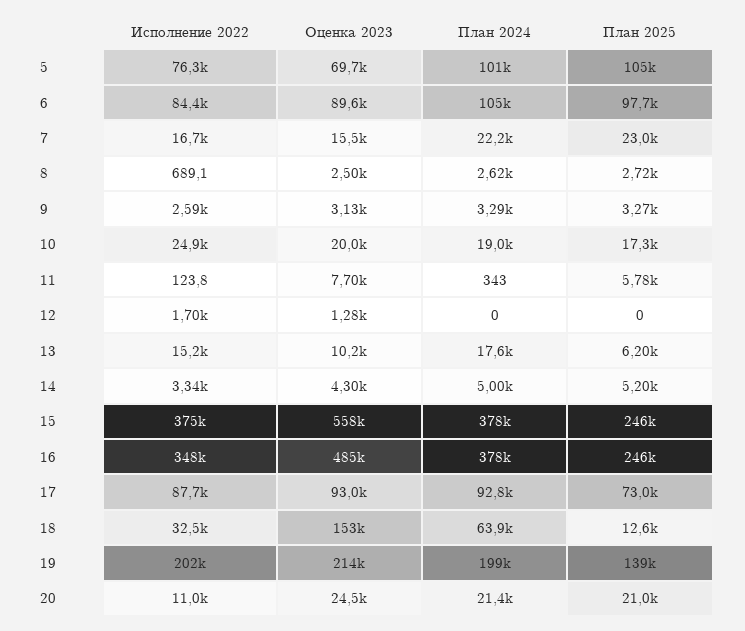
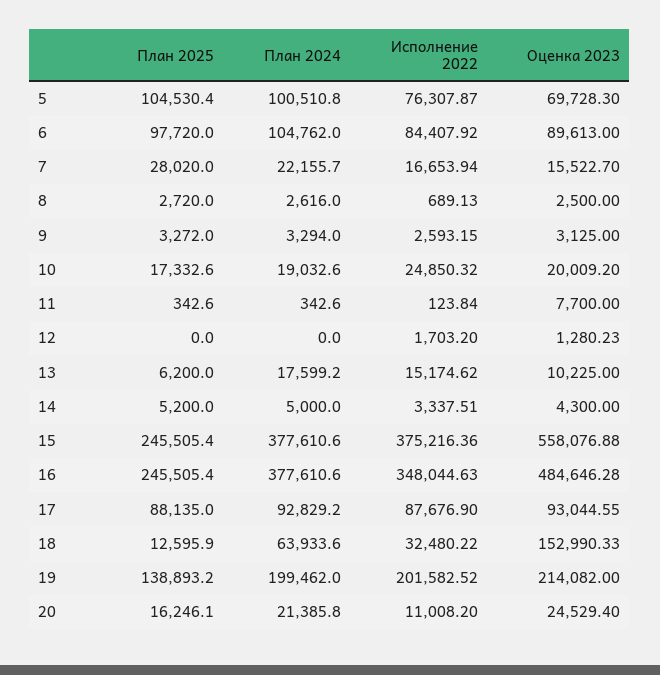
  {
    "Исполнение 2022": {
      "5": 76307.87,
      "6": 84407.92,
      "7": 16653.94,
      "8": 689.13,
      "9": 2593.15,
      "10": 24850.32,
      "11": 123.84,
      "12": 1703.2,
      "13": 15174.62,
      "14": 3337.51,
      "15": 375216.36,
      "16": 348044.63,
      "17": 87676.9,
      "18": 32480.22,
      "19": 201582.52,
      "20": 11008.2
    },
    "Оценка 2023": {
      "5": 69728.3,
      "6": 89613,
      "7": 15522.7,
      "8": 2500,
      "9": 3125,
      "10": 20009.2,
      "11": 7700,
      "12": 1280.23,
      "13": 10225,
      "14": 4300,
      "15": 558076.88,
      "16": 484646.28,
      "17": 93044.55,
      "18": 152990.33,
      "19": 214082,
      "20": 24529.4
    },
    "План 2024": {
      "5": 100510.8,
      "6": 104762,
      "7": 22155.7,
      "8": 2616,
      "9": 3294,
      "10": 19032.6,
      "11": 342.6,
      "12": 0,
      "13": 17599.2,
      "14": 5000,
      "15": 377610.6,
      "16": 377610.6,
      "17": 92829.2,
      "18": 63933.6,
      "19": 199462,
      "20": 21385.8
    },
    "План 2025": {
      "5": 104530.4,
      "6": 97720,
-     "7": 23000,
+     "7": 28020,
      "8": 2720,
      "9": 3272,
      "10": 17332.6,
-     "11": 5780,
+     "11": 342.6,
      "12": 0,
      "13": 6200,
      "14": 5200,
      "15": 245505.4,
      "16": 245505.4,
-     "17": 73000,
+     "17": 88135,
      "18": 12595.9,
      "19": 138893.2,
-     "20": 21000
+     "20": 16246.1
    }
  }

